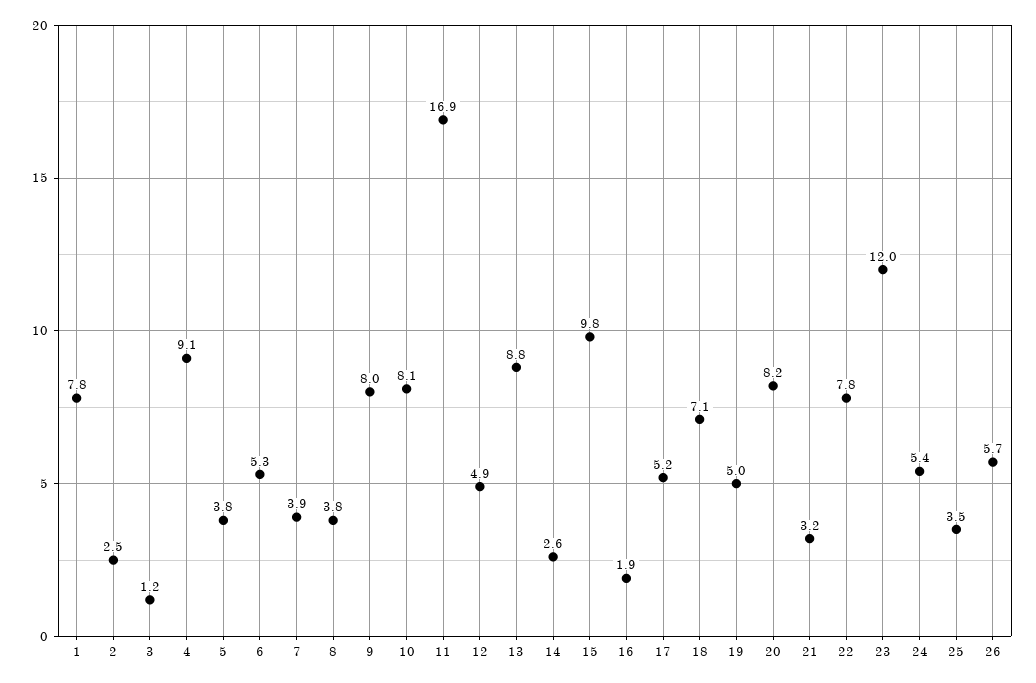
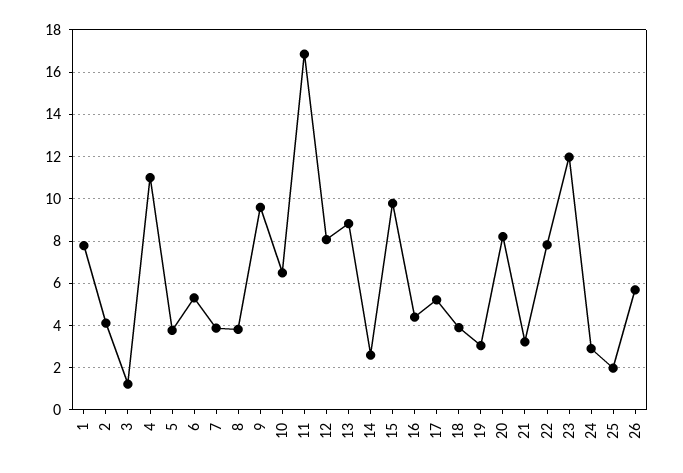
  {
    "1": 7.8,
-   "2": 2.5,
+   "2": 4,
    "3": 1.2,
-   "4": 9.1,
+   "4": 11,
    "5": 3.8,
    "6": 5.3,
    "7": 3.9,
    "8": 3.8,
-   "9": 8,
+   "9": 9.5,
-   "10": 8.1,
+   "10": 6.5,
    "11": 16.9,
-   "12": 4.9,
+   "12": 8,
    "13": 8.8,
    "14": 2.6,
    "15": 9.8,
-   "16": 1.9,
+   "16": 4.5,
    "17": 5.2,
-   "18": 7.1,
+   "18": 4,
-   "19": 5,
+   "19": 3,
    "20": 8.2,
    "21": 3.2,
    "22": 7.8,
    "23": 12,
-   "24": 5.4,
+   "24": 3,
-   "25": 3.5,
+   "25": 2,
    "26": 5.7
  }

